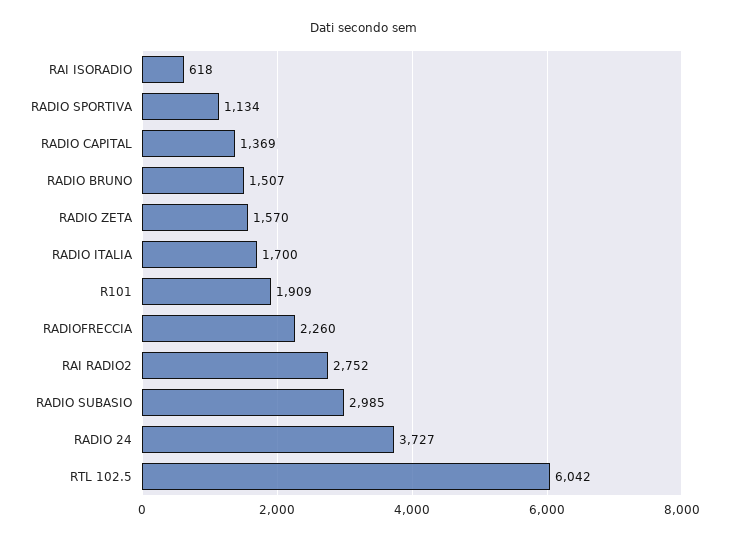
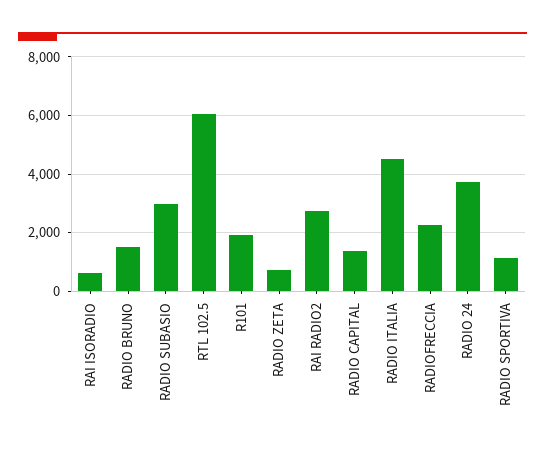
  {
    "RAI ISORADIO": 618,
    "RADIO SPORTIVA": 1134,
    "RADIO CAPITAL": 1369,
    "RADIO BRUNO": 1507,
-   "RADIO ZETA": 1570,
+   "RADIO ZETA": 750,
-   "RADIO ITALIA": 1700,
+   "RADIO ITALIA": 4500,
    "R101": 1909,
    "RADIOFRECCIA": 2260,
    "RAI RADIO2": 2752,
    "RADIO SUBASIO": 2985,
    "RADIO 24": 3727,
    "RTL 102.5": 6042
  }

